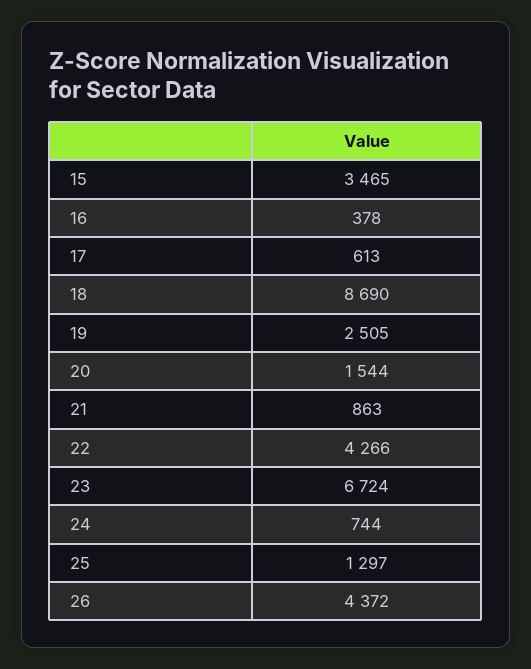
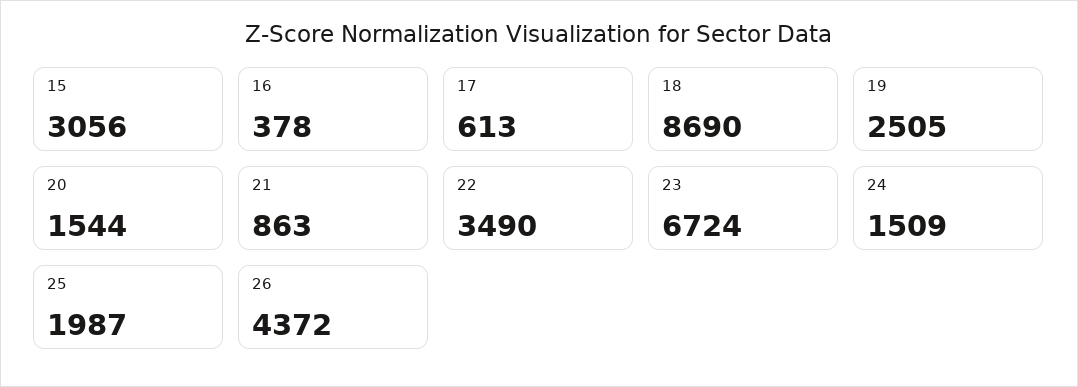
  {
-   "15": 3465,
+   "15": 3056,
    "16": 378,
    "17": 613,
    "18": 8690,
    "19": 2505,
    "20": 1544,
    "21": 863,
-   "22": 4266,
+   "22": 3490,
    "23": 6724,
-   "24": 744,
+   "24": 1509,
-   "25": 1297,
+   "25": 1987,
    "26": 4372
  }

